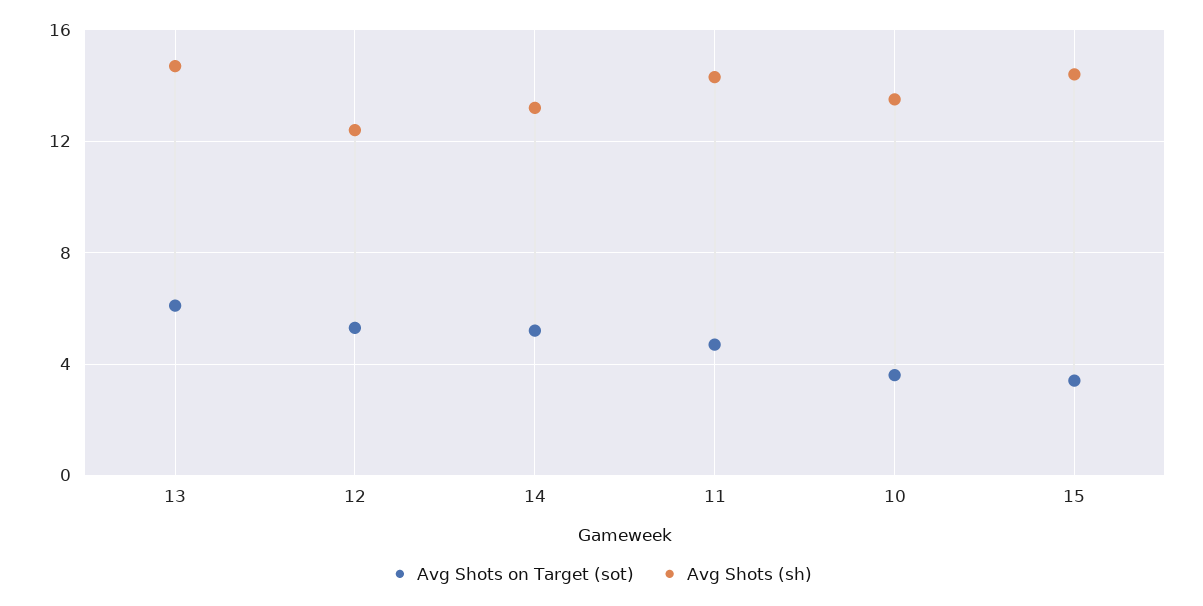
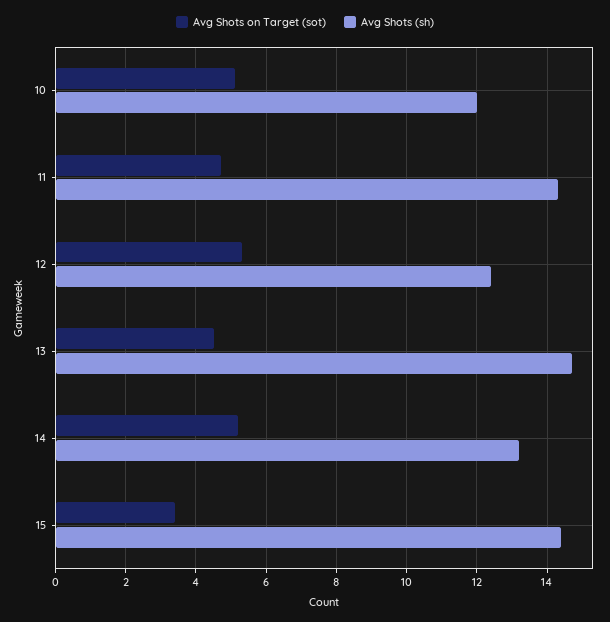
  {
    "Avg Shots on Target (sot)": {
-     "13": 6,
+     "13": 4.5,
      "12": 5.5,
      "14": 5,
      "11": 4.5,
-     "10": 3.5,
+     "10": 5,
      "15": 3.5
    },
    "Avg Shots (sh)": {
      "13": 14.5,
      "12": 12.5,
      "14": 13,
      "11": 14.5,
-     "10": 13.5,
+     "10": 12,
      "15": 14.5
    }
  }

